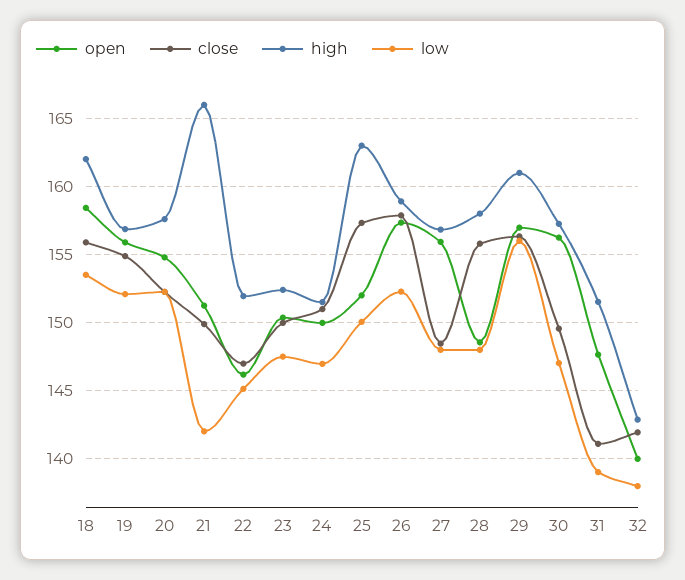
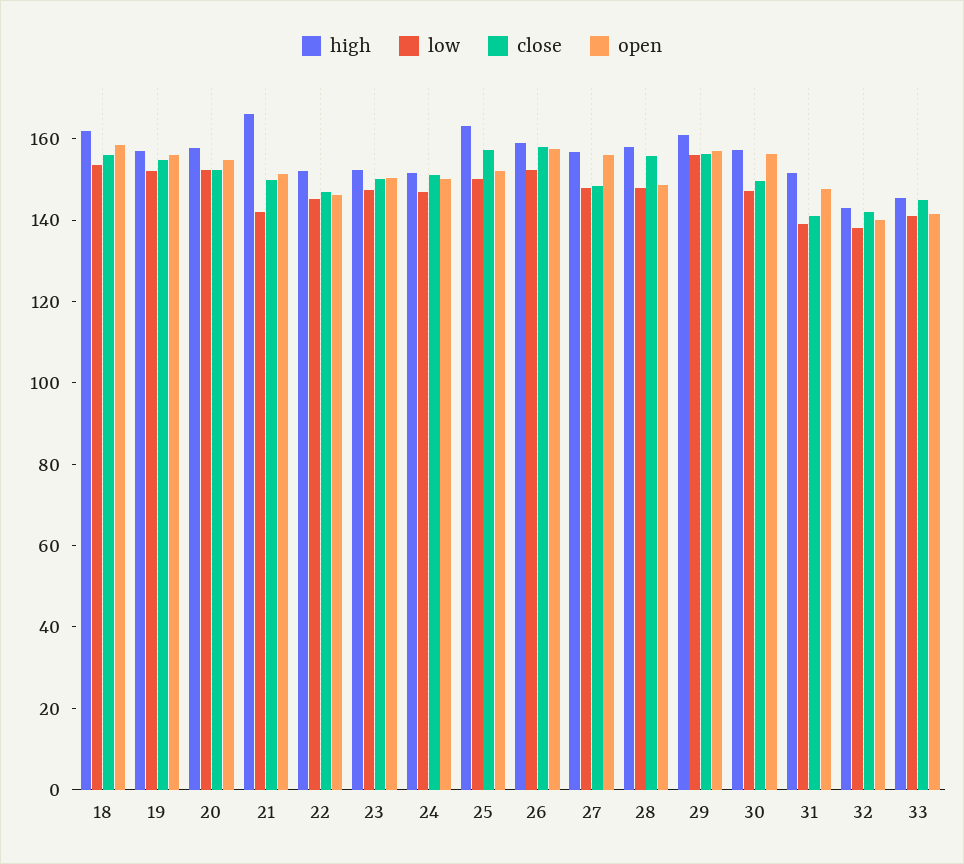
  {
    "open": {
      "18": 158.5,
      "19": 156,
      "20": 155,
      "21": 151.5,
      "22": 146,
      "23": 150.5,
      "24": 150,
      "25": 152,
      "26": 157.5,
      "27": 156,
      "28": 148.5,
      "29": 157,
      "30": 156.5,
      "31": 147.5,
-     "32": 140
+     "32": 140,
+     "33": 140
    },
    "close": {
      "18": 156,
      "19": 155,
      "20": 152.5,
      "21": 150,
      "22": 147,
      "23": 150,
      "24": 151,
      "25": 157.5,
      "26": 158,
      "27": 148.5,
      "28": 156,
      "29": 156.5,
      "30": 149.5,
      "31": 141,
-     "32": 142
+     "32": 142,
+     "33": 145
    },
    "high": {
      "18": 162,
      "19": 157,
      "20": 157.5,
      "21": 166,
      "22": 152,
      "23": 152.5,
      "24": 151.5,
      "25": 163,
      "26": 159,
      "27": 157,
      "28": 158,
      "29": 161,
      "30": 157.5,
      "31": 151.5,
-     "32": 143
+     "32": 143,
+     "33": 145
    },
    "low": {
      "18": 153.5,
      "19": 152,
      "20": 152.5,
      "21": 142,
      "22": 145,
      "23": 147.5,
      "24": 147,
      "25": 150,
      "26": 152.5,
      "27": 148,
      "28": 148,
      "29": 156,
      "30": 147,
      "31": 139,
-     "32": 138
+     "32": 138,
+     "33": 140
    }
  }

